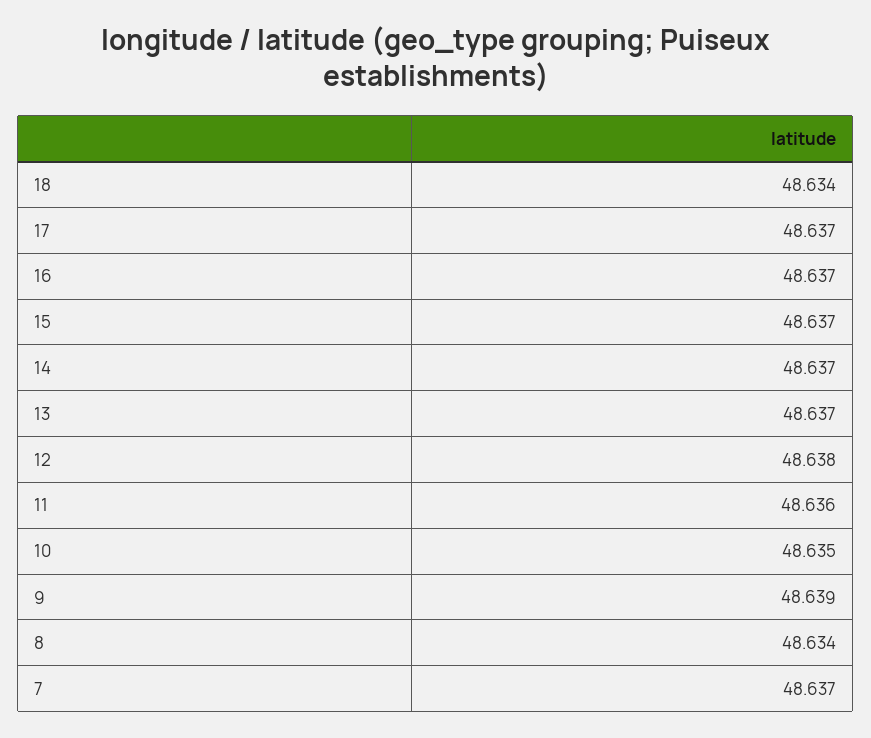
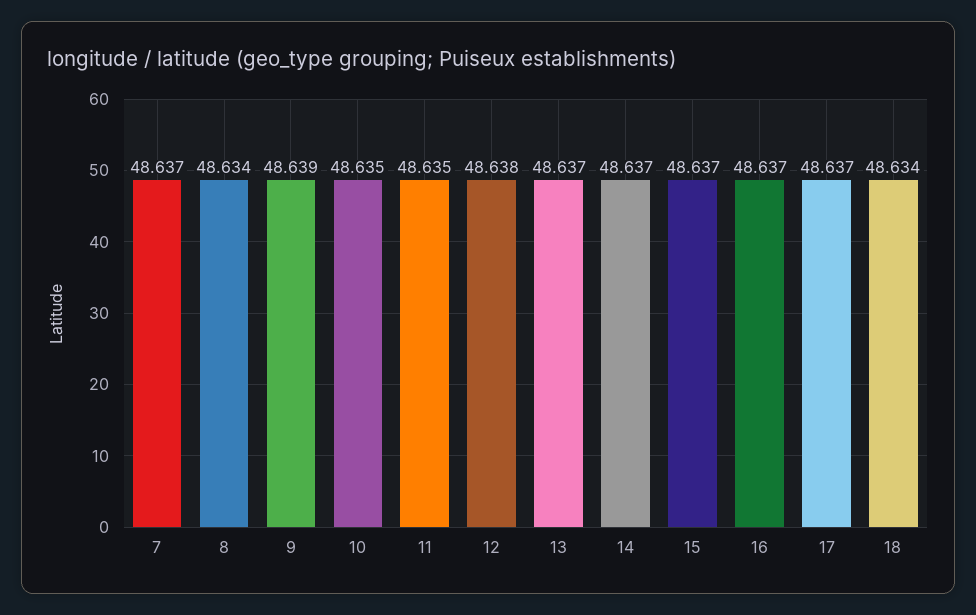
  {
    "18": 48.634,
    "17": 48.637,
    "16": 48.637,
    "15": 48.637,
    "14": 48.637,
    "13": 48.637,
    "12": 48.638,
-   "11": 48.636,
+   "11": 48.635,
    "10": 48.635,
    "9": 48.639,
    "8": 48.634,
    "7": 48.637
  }

